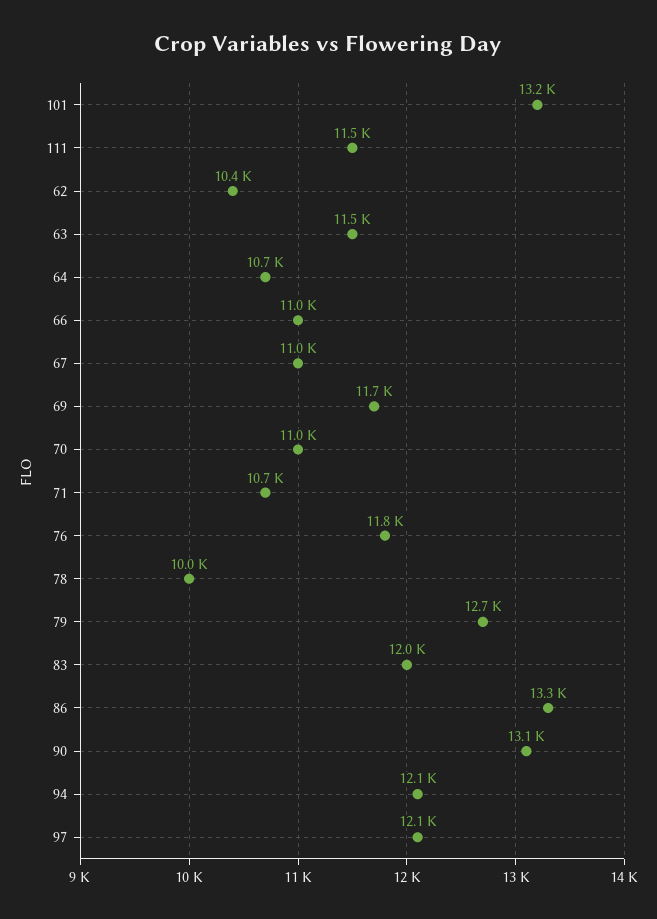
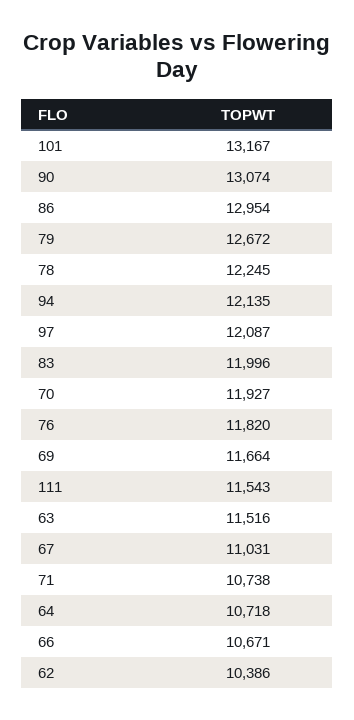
  {
    "101": 13167,
    "111": 11543,
    "62": 10386,
    "63": 11516,
    "64": 10718,
-   "66": 11000,
+   "66": 10671,
    "67": 11031,
    "69": 11664,
-   "70": 11000,
+   "70": 11927,
    "71": 10738,
    "76": 11820,
-   "78": 10000,
+   "78": 12245,
    "79": 12672,
    "83": 11996,
-   "86": 13300,
+   "86": 12954,
    "90": 13074,
    "94": 12135,
    "97": 12087
  }

